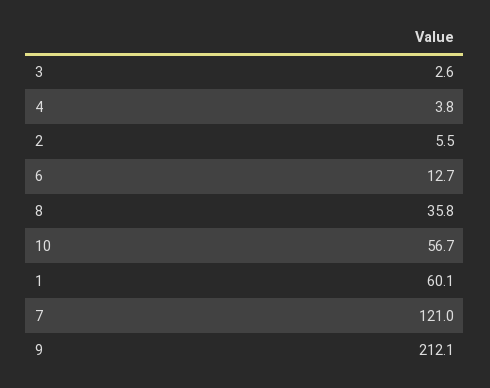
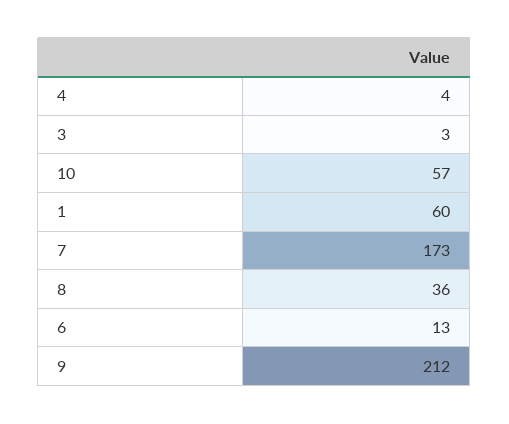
  {
    "3": 2.6,
    "4": 3.8,
-   "2": 5.5,
    "6": 12.7,
    "8": 35.8,
    "10": 56.7,
    "1": 60.1,
-   "7": 121,
+   "7": 173,
    "9": 212.1
  }

